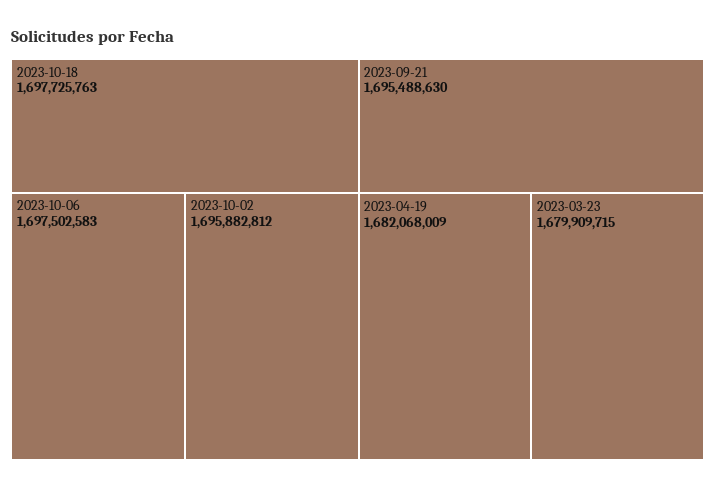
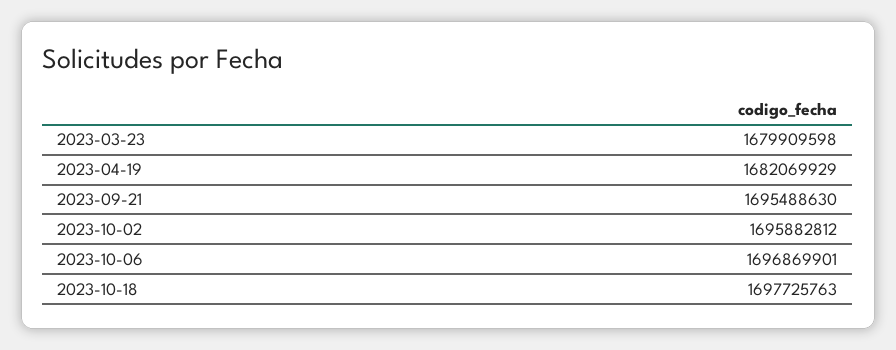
  {
    "2023-10-18": 1697725763,
-   "2023-10-06": 1697502583,
+   "2023-10-06": 1696869901,
    "2023-10-02": 1695882812,
    "2023-09-21": 1695488630,
-   "2023-04-19": 1682068009,
+   "2023-04-19": 1682069929,
-   "2023-03-23": 1679909715
+   "2023-03-23": 1679909598
  }

